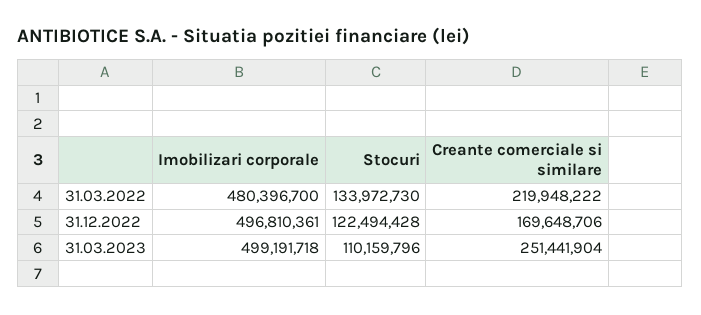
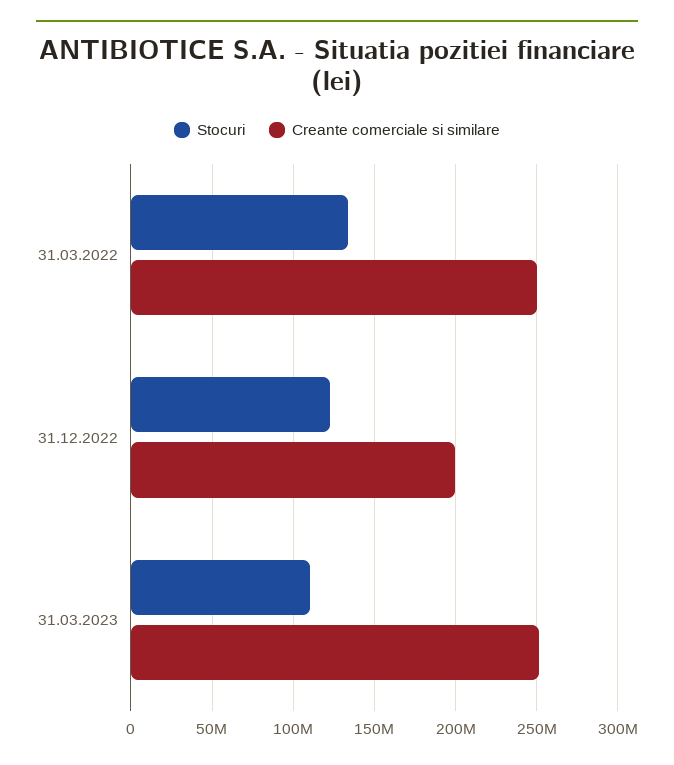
  {
-   "Imobilizari corporale": {
-     "31.03.2022": 480396700,
-     "31.12.2022": 496810361,
-     "31.03.2023": 499191718
-   },
    "Stocuri": {
      "31.03.2022": 133972730,
      "31.12.2022": 122494428,
      "31.03.2023": 110159796
    },
    "Creante comerciale si similare": {
-     "31.03.2022": 219948222,
+     "31.03.2022": 250000000,
-     "31.12.2022": 169648706,
+     "31.12.2022": 200000000,
      "31.03.2023": 251441904
    }
  }

